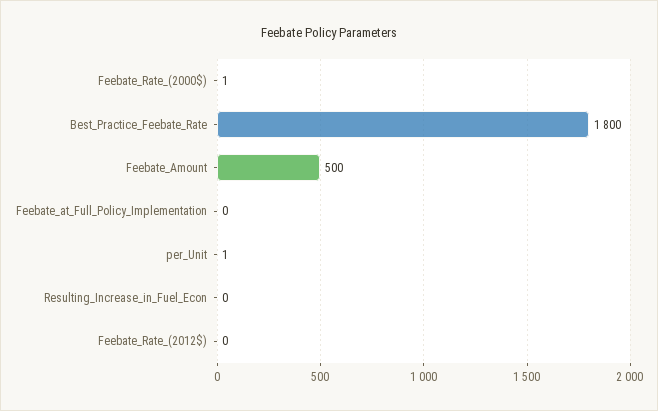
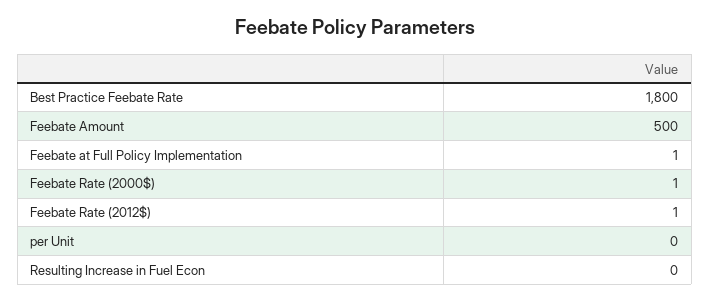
  {
    "Feebate_Rate_(2000$)": 1,
    "Best_Practice_Feebate_Rate": 1800,
    "Feebate_Amount": 500,
-   "Feebate_at_Full_Policy_Implementation": 0,
+   "Feebate_at_Full_Policy_Implementation": 1,
-   "per_Unit": 1,
+   "per_Unit": 0,
    "Resulting_Increase_in_Fuel_Econ": 0,
-   "Feebate_Rate_(2012$)": 0
+   "Feebate_Rate_(2012$)": 1
  }

